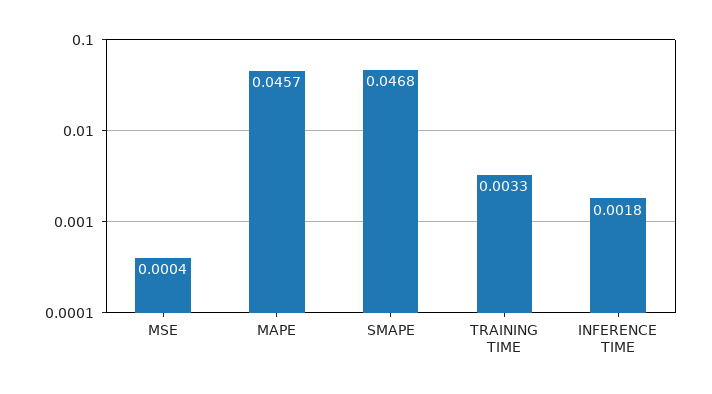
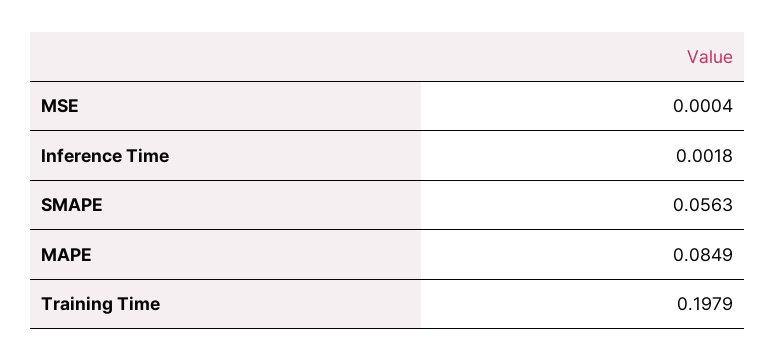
  {
    "MSE": 0.0004,
-   "MAPE": 0.0457,
+   "MAPE": 0.0849,
-   "SMAPE": 0.0468,
+   "SMAPE": 0.0563,
-   "TRAINING TIME": 0.0033,
+   "TRAINING TIME": 0.1979,
    "INFERENCE TIME": 0.0018
  }

